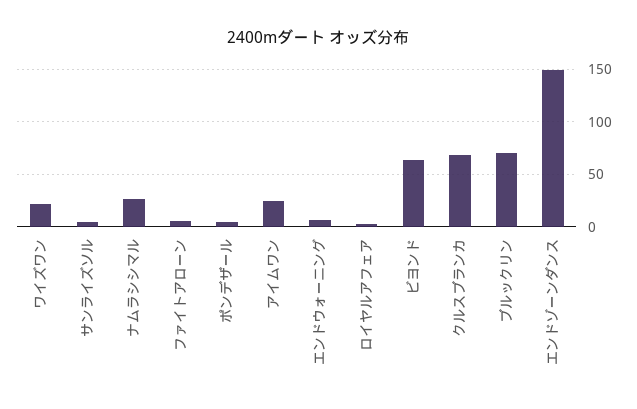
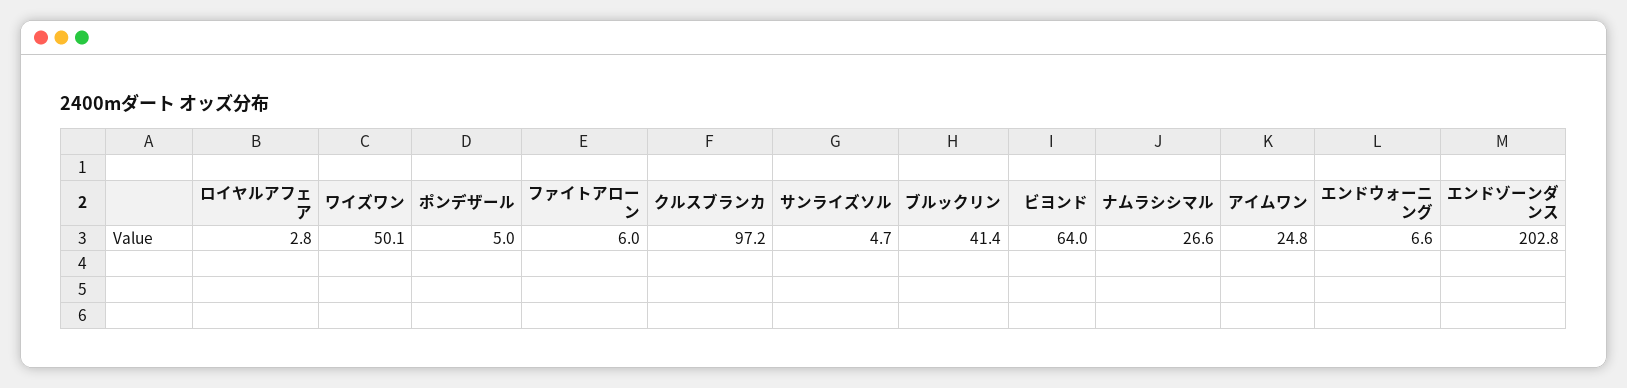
  {
-   "ワイズワン": 20,
+   "ワイズワン": 50.1,
    "サンライズソル": 4.7,
    "ナムラシシマル": 26.6,
    "ファイトアローン": 6,
    "ポンデザール": 5,
    "アイムワン": 24.8,
    "エンドウォーニング": 6.6,
    "ロイヤルアフェア": 2.8,
    "ビヨンド": 64,
-   "クルスブランカ": 70,
+   "クルスブランカ": 97.2,
-   "ブルックリン": 70,
+   "ブルックリン": 41.4,
-   "エンドゾーンダンス": 150
+   "エンドゾーンダンス": 202.8
  }

